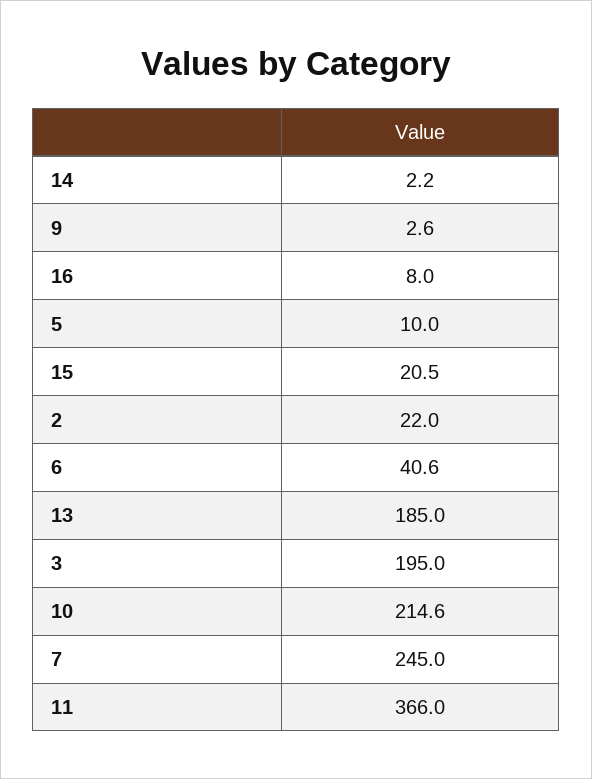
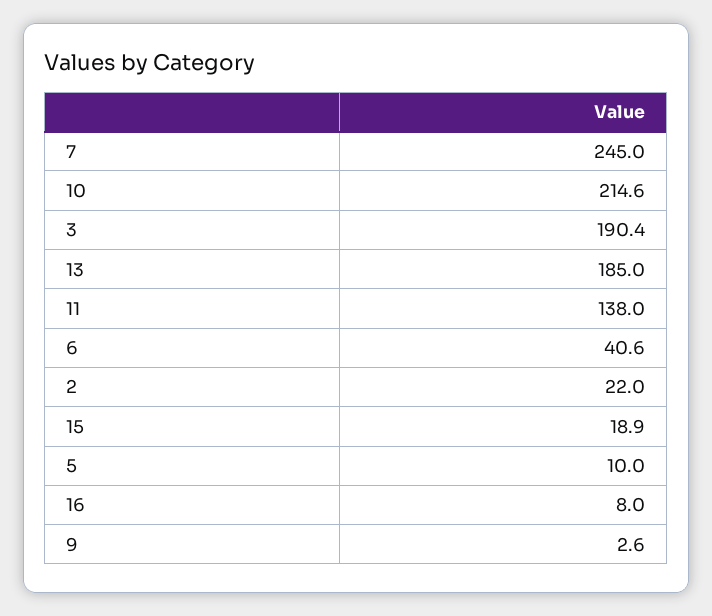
  {
-   "14": 2.2,
    "9": 2.6,
    "16": 8,
    "5": 10,
-   "15": 20.5,
+   "15": 18.9,
    "2": 22,
    "6": 40.6,
    "13": 185,
-   "3": 195,
+   "3": 190.4,
    "10": 214.6,
    "7": 245,
-   "11": 366
+   "11": 138
  }

